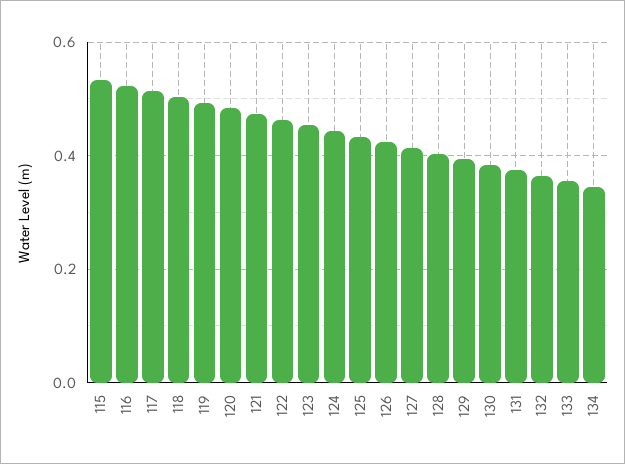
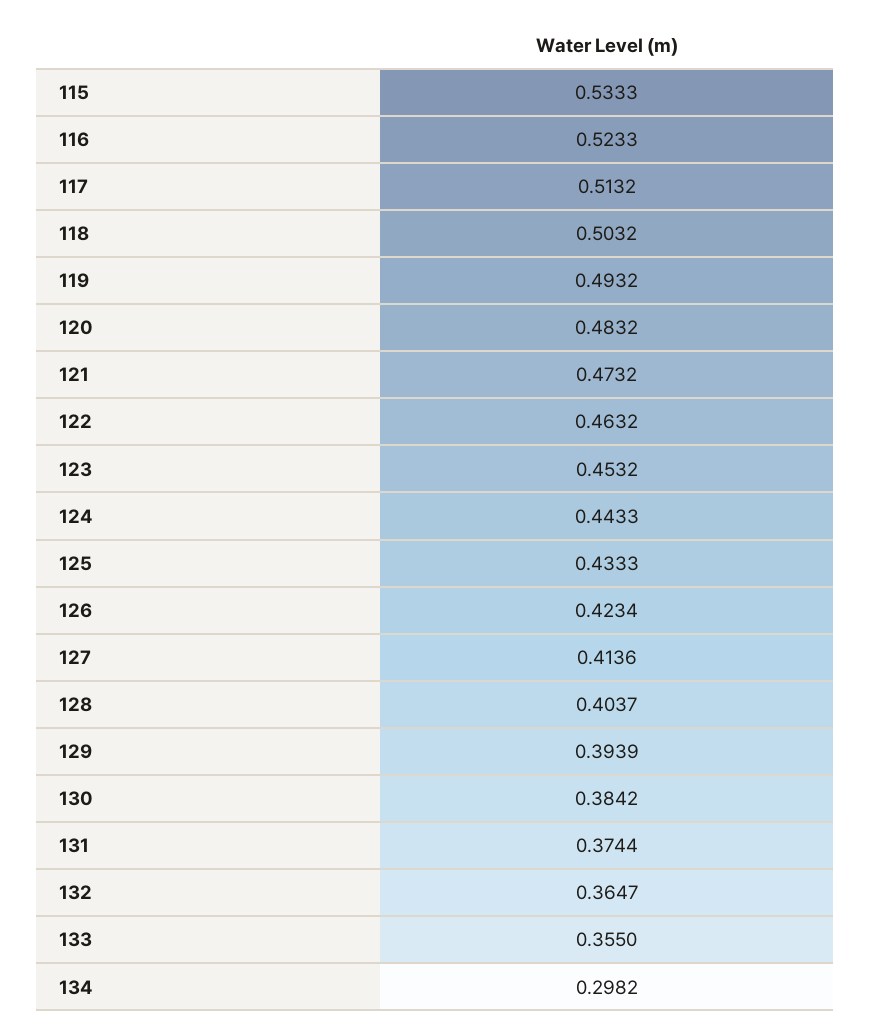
  {
    "115": 0.5333,
    "116": 0.5233,
    "117": 0.5132,
    "118": 0.5032,
    "119": 0.4932,
    "120": 0.4832,
    "121": 0.4732,
    "122": 0.4632,
    "123": 0.4532,
    "124": 0.4433,
    "125": 0.4333,
    "126": 0.4234,
    "127": 0.4136,
    "128": 0.4037,
    "129": 0.3939,
    "130": 0.3842,
    "131": 0.3744,
    "132": 0.3647,
    "133": 0.355,
-   "134": 0.34
+   "134": 0.2982
  }

